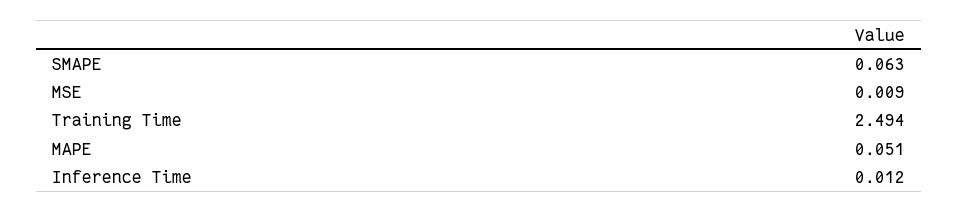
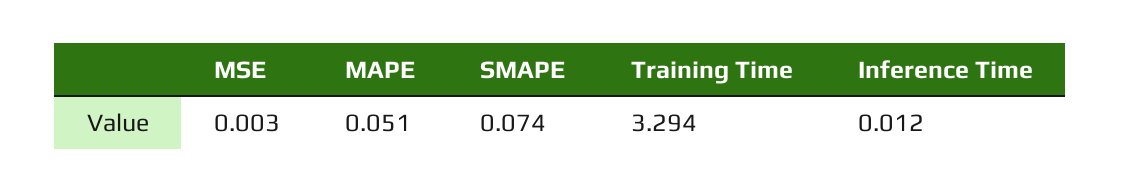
  {
-   "SMAPE": 0.063,
+   "SMAPE": 0.074,
-   "MSE": 0.009,
+   "MSE": 0.003,
-   "Training Time": 2.494,
+   "Training Time": 3.294,
    "MAPE": 0.051,
    "Inference Time": 0.012
  }

